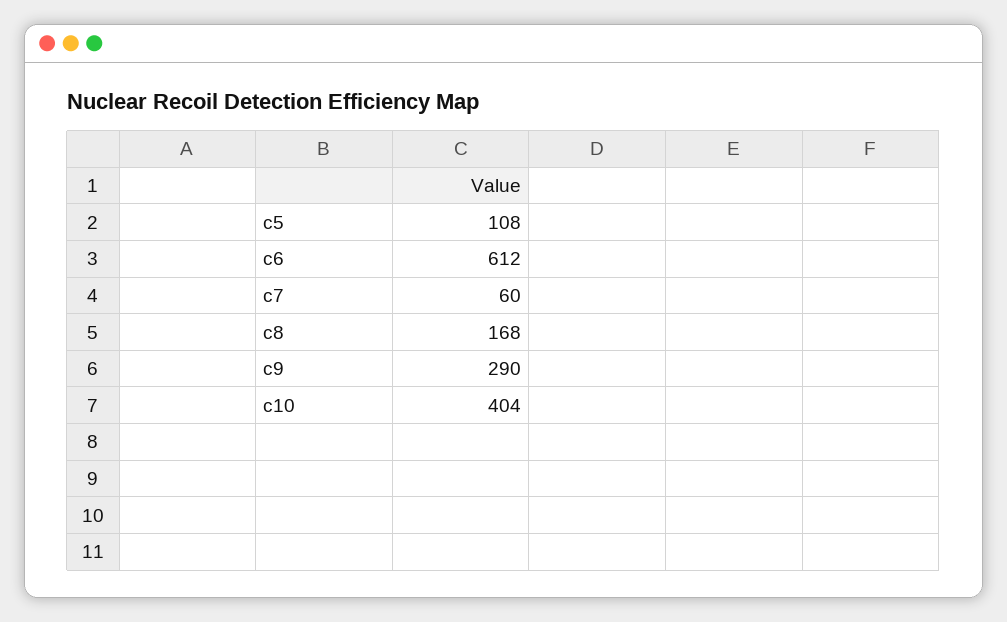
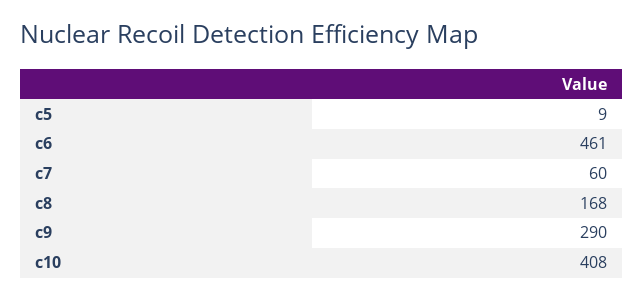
  {
-   "c5": 108,
+   "c5": 9,
-   "c6": 612,
+   "c6": 461,
    "c7": 60,
    "c8": 168,
    "c9": 290,
-   "c10": 404
+   "c10": 408
  }

